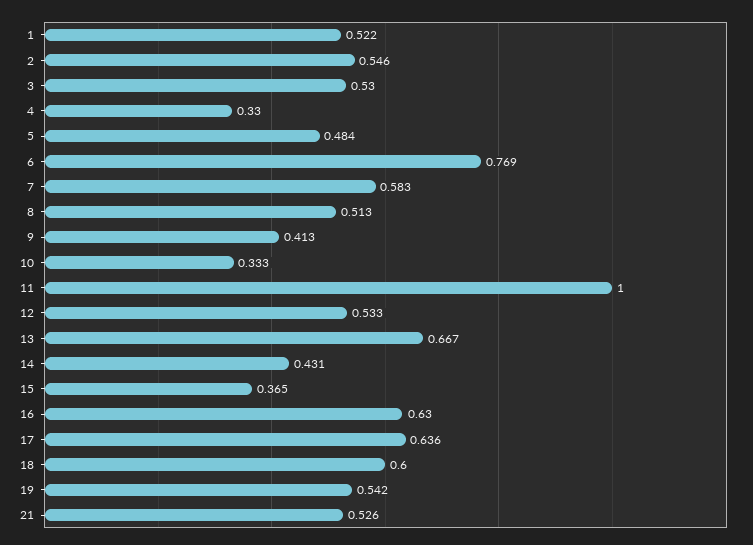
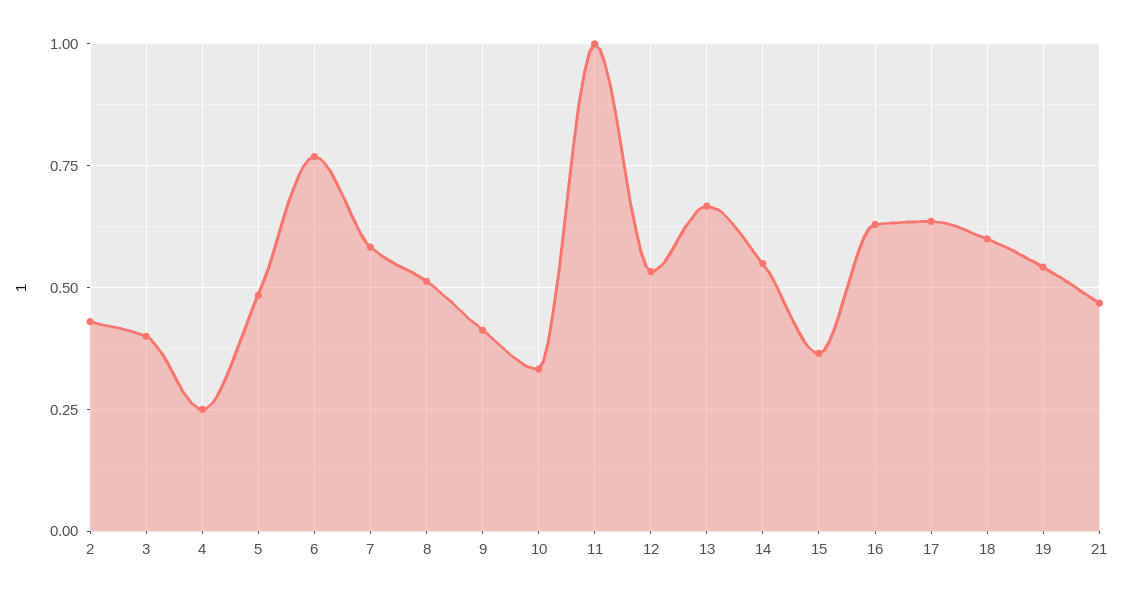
  {
-   "1": 0.522,
-   "2": 0.546,
+   "2": 0.425,
-   "3": 0.53,
+   "3": 0.4,
-   "4": 0.33,
+   "4": 0.25,
    "5": 0.484,
    "6": 0.769,
    "7": 0.583,
    "8": 0.513,
    "9": 0.413,
    "10": 0.333,
    "11": 1,
    "12": 0.533,
    "13": 0.667,
-   "14": 0.431,
+   "14": 0.55,
    "15": 0.365,
    "16": 0.63,
    "17": 0.636,
    "18": 0.6,
    "19": 0.542,
-   "21": 0.526
+   "21": 0.475
  }

